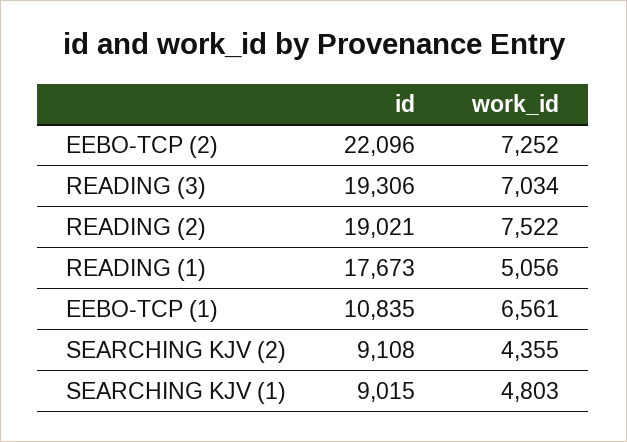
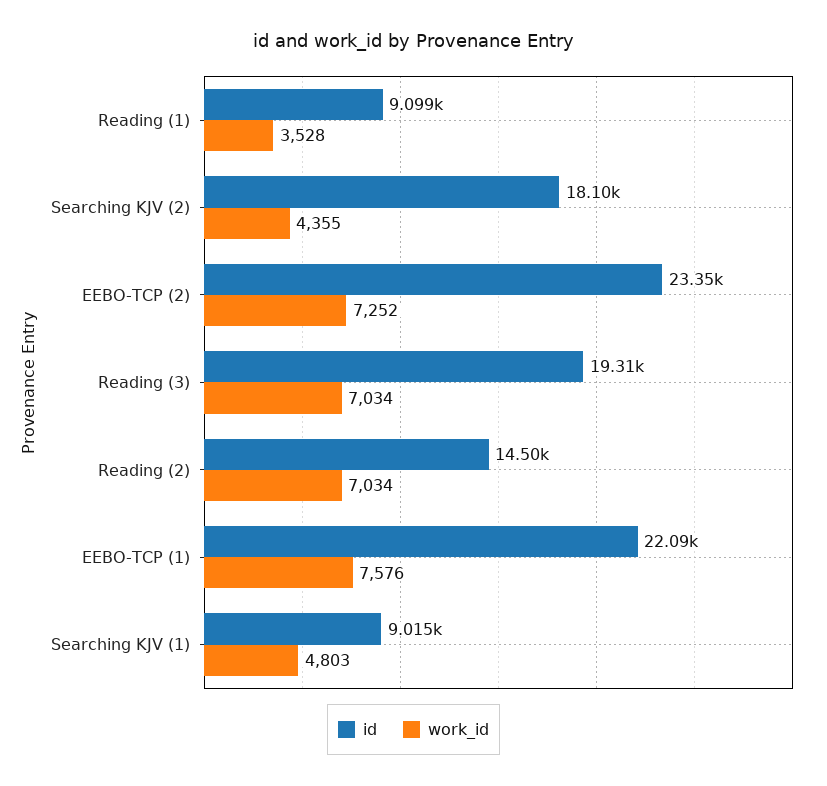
  {
    "id": {
-     "EEBO-TCP (2)": 22096,
+     "EEBO-TCP (2)": 23350,
      "READING (3)": 19306,
-     "READING (2)": 19021,
+     "READING (2)": 14500,
-     "READING (1)": 17673,
+     "READING (1)": 9099,
-     "EEBO-TCP (1)": 10835,
+     "EEBO-TCP (1)": 22090,
-     "SEARCHING KJV (2)": 9108,
+     "SEARCHING KJV (2)": 18100,
      "SEARCHING KJV (1)": 9015
    },
    "work_id": {
      "EEBO-TCP (2)": 7252,
      "READING (3)": 7034,
-     "READING (2)": 7522,
+     "READING (2)": 7034,
-     "READING (1)": 5056,
+     "READING (1)": 3528,
-     "EEBO-TCP (1)": 6561,
+     "EEBO-TCP (1)": 7576,
      "SEARCHING KJV (2)": 4355,
      "SEARCHING KJV (1)": 4803
    }
  }

